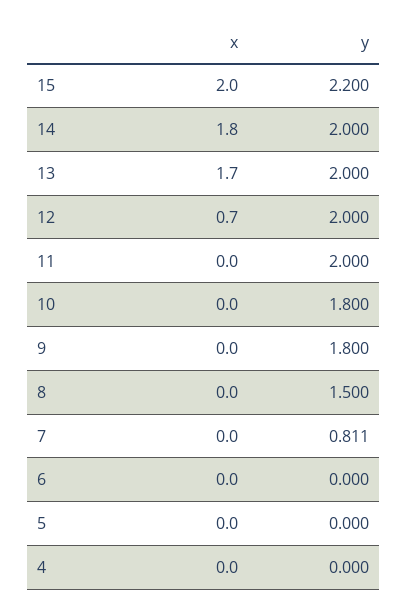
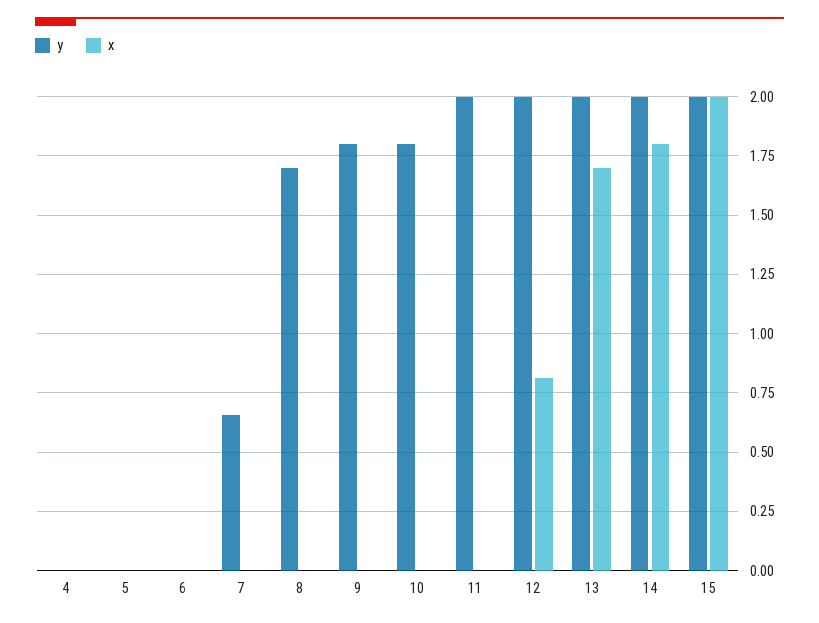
  {
    "x": {
      "15": 2,
      "14": 1.8,
      "13": 1.7,
-     "12": 0.7,
+     "12": 0.8,
      "11": 0,
      "10": 0,
      "9": 0,
      "8": 0,
      "7": 0,
      "6": 0,
      "5": 0,
      "4": 0
    },
    "y": {
-     "15": 2.2,
+     "15": 2,
      "14": 2,
      "13": 2,
      "12": 2,
      "11": 2,
      "10": 1.8,
      "9": 1.8,
-     "8": 1.5,
+     "8": 1.7,
-     "7": 0.811,
+     "7": 0.65,
      "6": 0,
      "5": 0,
      "4": 0
    }
  }

